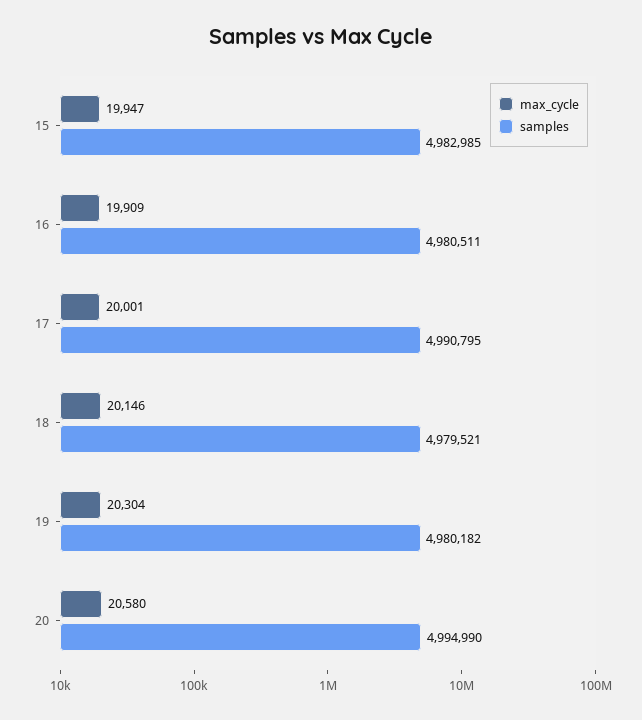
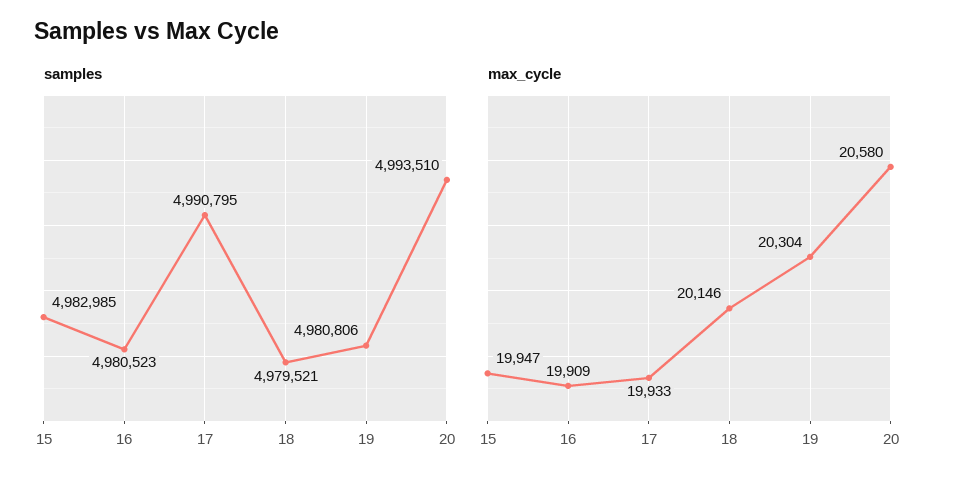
  {
    "max_cycle": {
      "15": 19947,
      "16": 19909,
-     "17": 20001,
+     "17": 19933,
      "18": 20146,
      "19": 20304,
      "20": 20580
    },
    "samples": {
      "15": 4982985,
-     "16": 4980511,
+     "16": 4980523,
      "17": 4990795,
      "18": 4979521,
-     "19": 4980182,
+     "19": 4980806,
-     "20": 4994990
+     "20": 4993510
    }
  }

